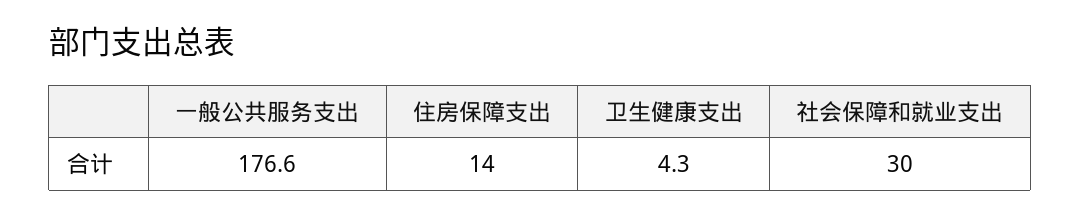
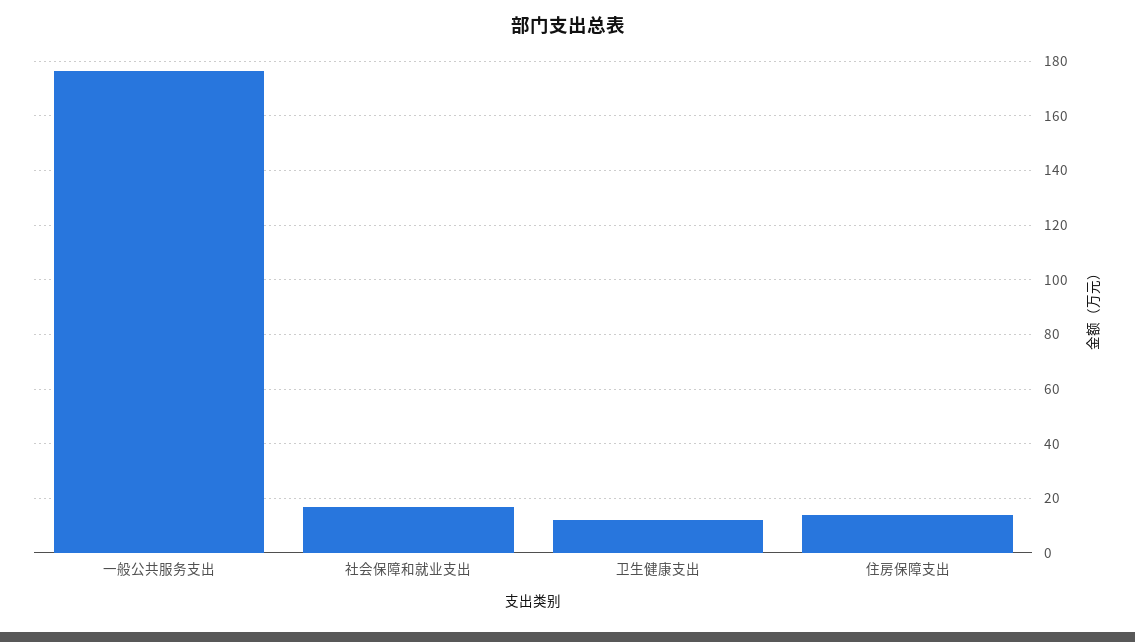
  {
    "一般公共服务支出": 176.6,
    "住房保障支出": 14,
-   "卫生健康支出": 4.3,
+   "卫生健康支出": 12.5,
-   "社会保障和就业支出": 30
+   "社会保障和就业支出": 17.5
  }

